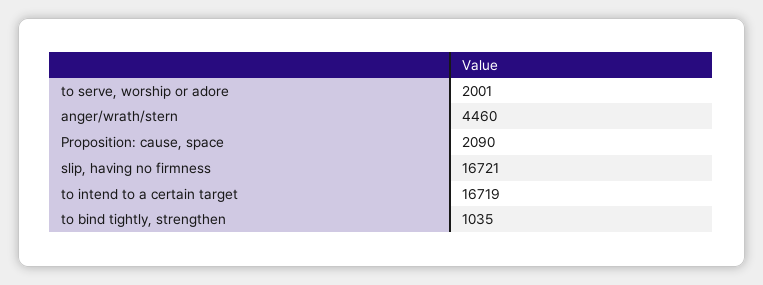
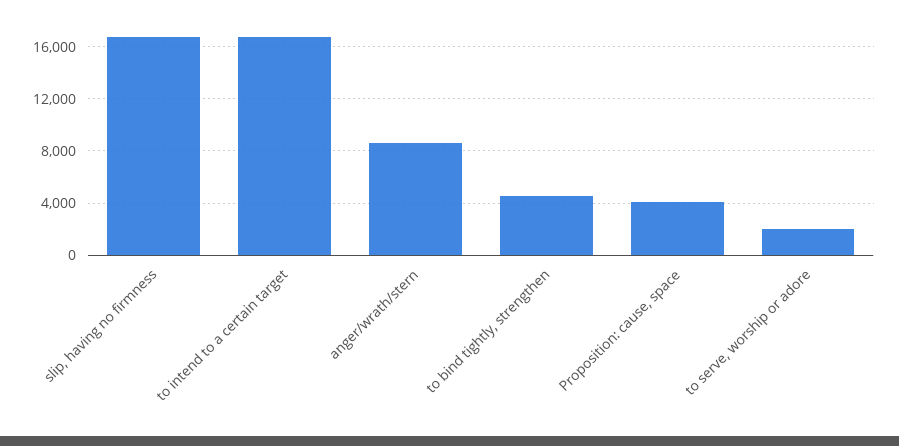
  {
    "to serve, worship or adore": 2001,
-   "anger/wrath/stern": 4460,
+   "anger/wrath/stern": 8500,
-   "Proposition: cause, space": 2090,
+   "Proposition: cause, space": 4000,
    "slip, having no firmness": 16721,
    "to intend to a certain target": 16719,
-   "to bind tightly, strengthen": 1035
+   "to bind tightly, strengthen": 4500
  }

